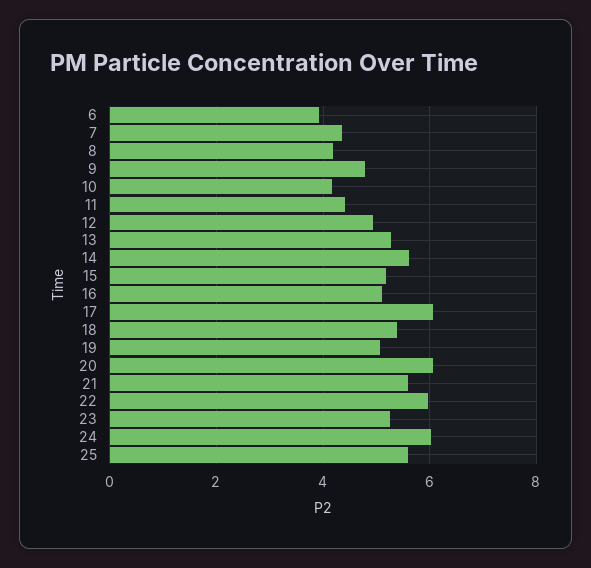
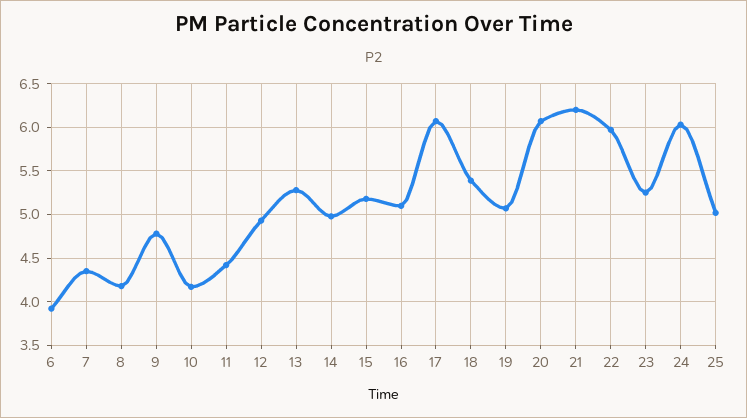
  {
    "6": 3.9,
    "7": 4.4,
    "8": 4.2,
    "9": 4.8,
    "10": 4.2,
    "11": 4.4,
    "12": 4.9,
    "13": 5.3,
-   "14": 5.6,
+   "14": 5,
    "15": 5.2,
    "16": 5.1,
    "17": 6.1,
    "18": 5.4,
    "19": 5.1,
    "20": 6.1,
-   "21": 5.6,
+   "21": 6.2,
    "22": 6,
    "23": 5.3,
    "24": 6,
-   "25": 5.6
+   "25": 5
  }

